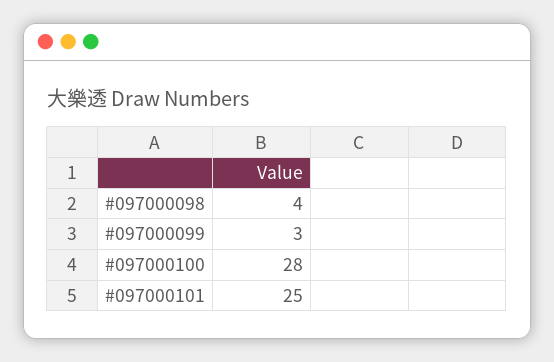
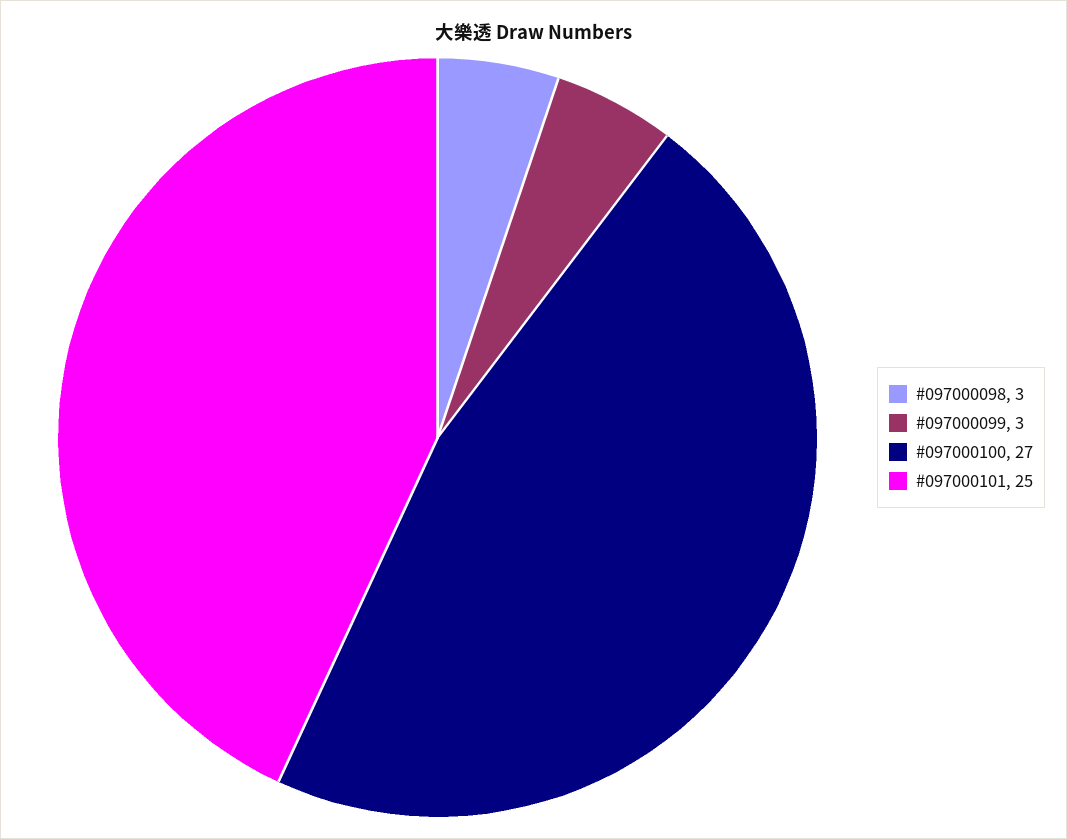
  {
-   "#097000098": 4,
+   "#097000098": 3,
    "#097000099": 3,
-   "#097000100": 28,
+   "#097000100": 27,
    "#097000101": 25
  }

